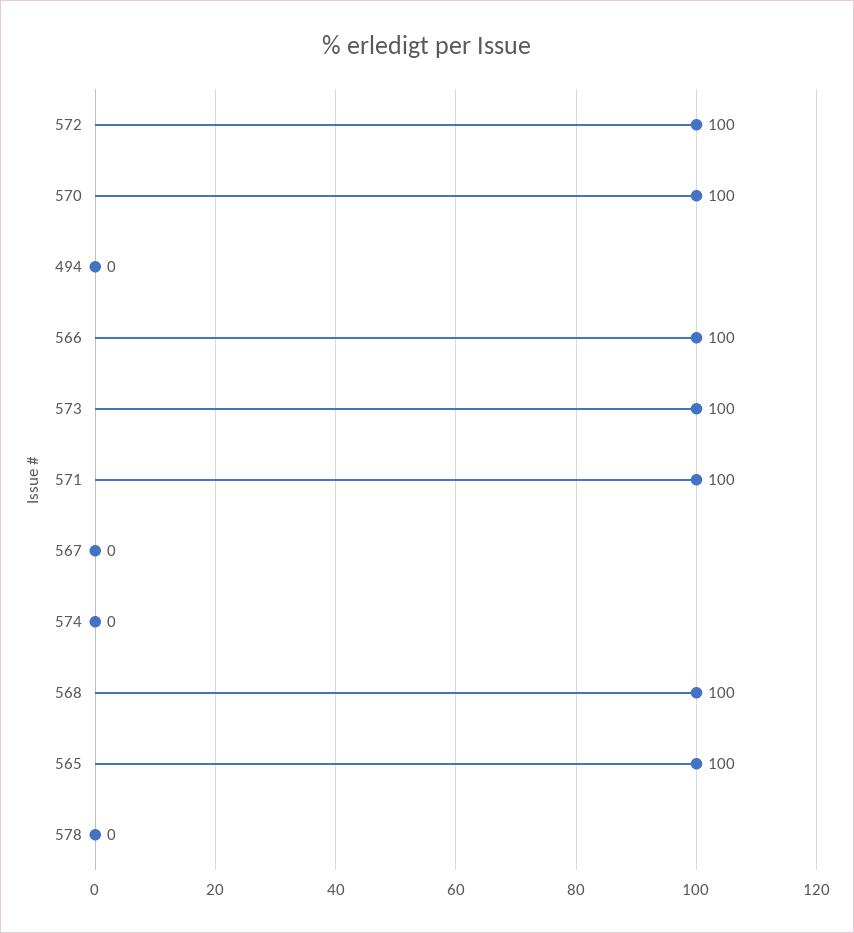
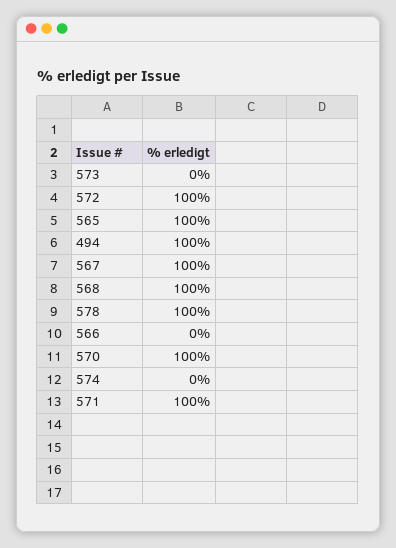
  {
    "572": 100,
    "570": 100,
-   "494": 0,
+   "494": 100,
-   "566": 100,
+   "566": 0,
-   "573": 100,
+   "573": 0,
    "571": 100,
-   "567": 0,
+   "567": 100,
    "574": 0,
    "568": 100,
    "565": 100,
-   "578": 0
+   "578": 100
  }

